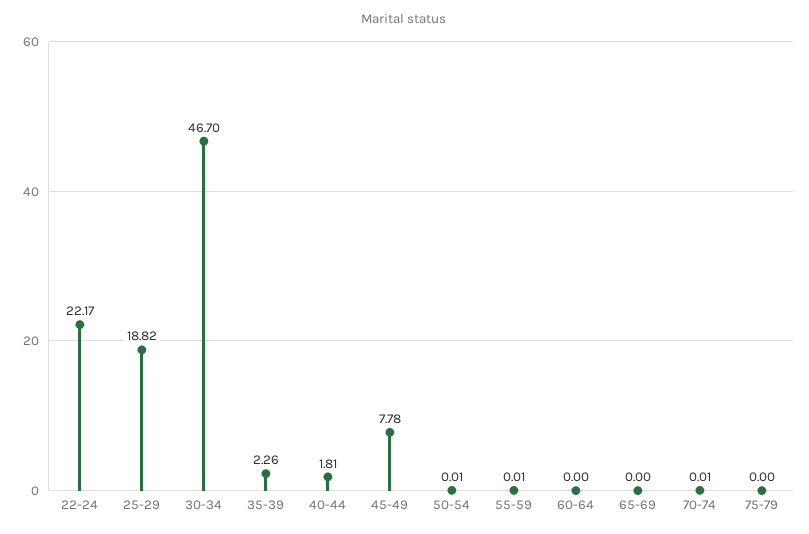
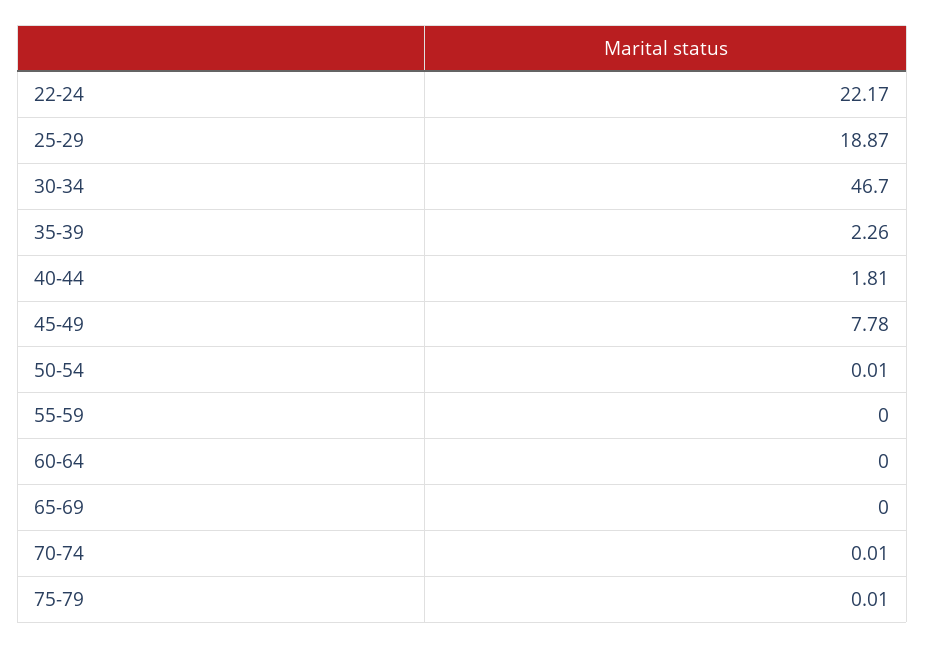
  {
    "22-24": 22.17,
-   "25-29": 18.82,
+   "25-29": 18.87,
    "30-34": 46.7,
    "35-39": 2.26,
    "40-44": 1.81,
    "45-49": 7.78,
    "50-54": 0.01,
-   "55-59": 0.01,
+   "55-59": 0,
    "60-64": 0,
    "65-69": 0,
    "70-74": 0.01,
-   "75-79": 0
+   "75-79": 0.01
  }

